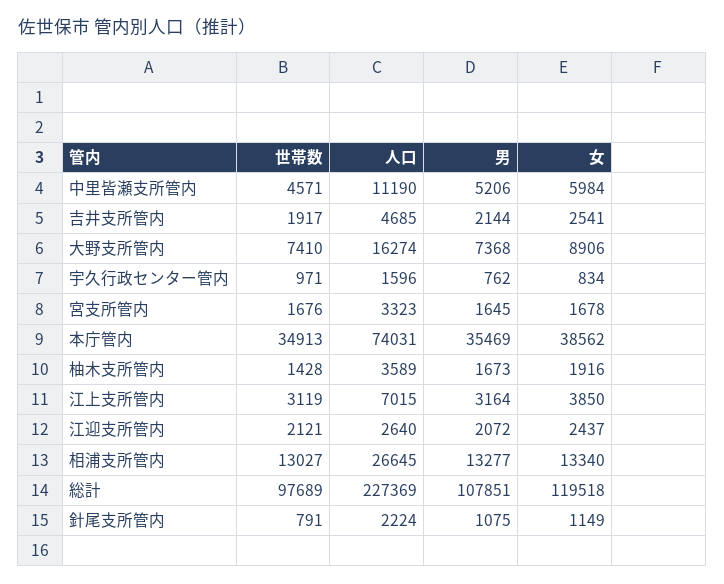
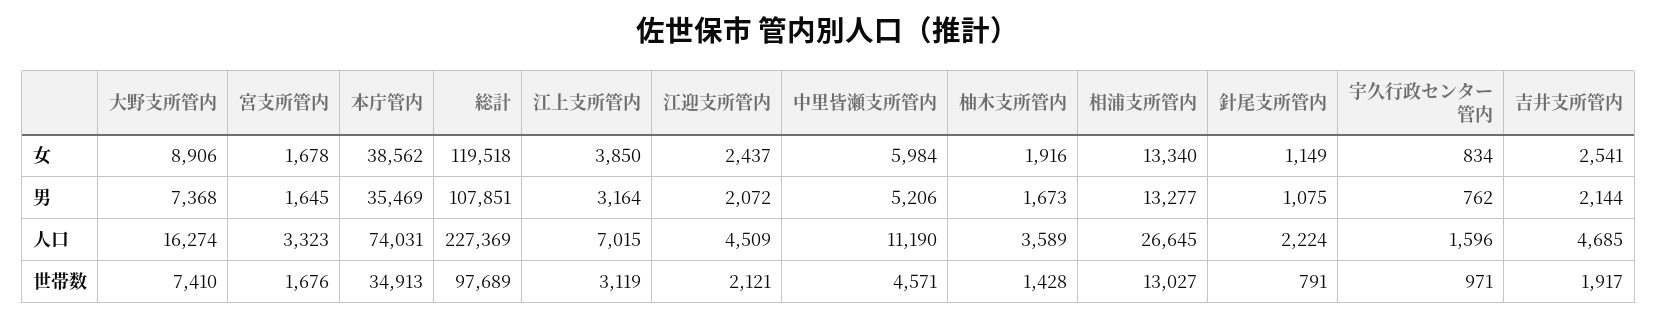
  {
    "世帯数": {
      "中里皆瀬支所管内": 4571,
      "吉井支所管内": 1917,
      "大野支所管内": 7410,
      "宇久行政センター管内": 971,
      "宮支所管内": 1676,
      "本庁管内": 34913,
      "柚木支所管内": 1428,
      "江上支所管内": 3119,
      "江迎支所管内": 2121,
      "相浦支所管内": 13027,
      "総計": 97689,
      "針尾支所管内": 791
    },
    "人口": {
      "中里皆瀬支所管内": 11190,
      "吉井支所管内": 4685,
      "大野支所管内": 16274,
      "宇久行政センター管内": 1596,
      "宮支所管内": 3323,
      "本庁管内": 74031,
      "柚木支所管内": 3589,
      "江上支所管内": 7015,
-     "江迎支所管内": 2640,
+     "江迎支所管内": 4509,
      "相浦支所管内": 26645,
      "総計": 227369,
      "針尾支所管内": 2224
    },
    "男": {
      "中里皆瀬支所管内": 5206,
      "吉井支所管内": 2144,
      "大野支所管内": 7368,
      "宇久行政センター管内": 762,
      "宮支所管内": 1645,
      "本庁管内": 35469,
      "柚木支所管内": 1673,
      "江上支所管内": 3164,
      "江迎支所管内": 2072,
      "相浦支所管内": 13277,
      "総計": 107851,
      "針尾支所管内": 1075
    },
    "女": {
      "中里皆瀬支所管内": 5984,
      "吉井支所管内": 2541,
      "大野支所管内": 8906,
      "宇久行政センター管内": 834,
      "宮支所管内": 1678,
      "本庁管内": 38562,
      "柚木支所管内": 1916,
      "江上支所管内": 3850,
      "江迎支所管内": 2437,
      "相浦支所管内": 13340,
      "総計": 119518,
      "針尾支所管内": 1149
    }
  }

